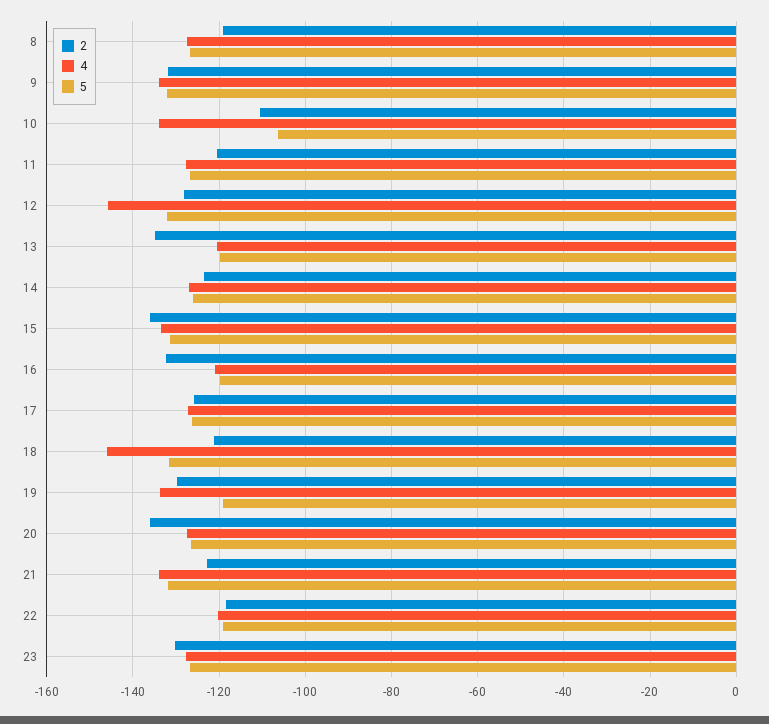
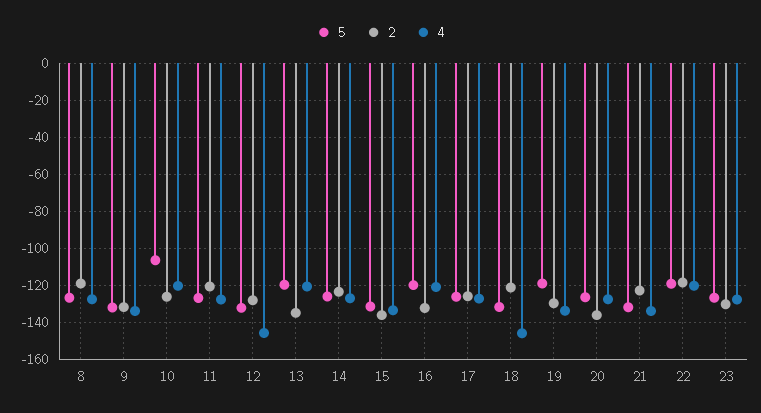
  {
    "2": {
      "8": -120,
      "9": -132,
-     "10": -110,
+     "10": -125,
      "11": -120,
      "12": -128,
      "13": -134,
      "14": -124,
      "15": -136,
      "16": -132,
      "17": -126,
      "18": -122,
      "19": -130,
      "20": -136,
      "21": -122,
      "22": -118,
      "23": -130
    },
    "4": {
      "8": -128,
      "9": -134,
-     "10": -134,
+     "10": -120,
      "11": -128,
      "12": -146,
      "13": -120,
      "14": -128,
      "15": -134,
      "16": -120,
      "17": -128,
      "18": -146,
      "19": -134,
      "20": -128,
      "21": -134,
      "22": -120,
      "23": -128
    },
    "5": {
      "8": -126,
      "9": -132,
      "10": -106,
      "11": -126,
      "12": -132,
      "13": -120,
      "14": -126,
      "15": -132,
      "16": -120,
      "17": -126,
      "18": -132,
      "19": -120,
      "20": -126,
      "21": -132,
      "22": -120,
      "23": -126
    }
  }

